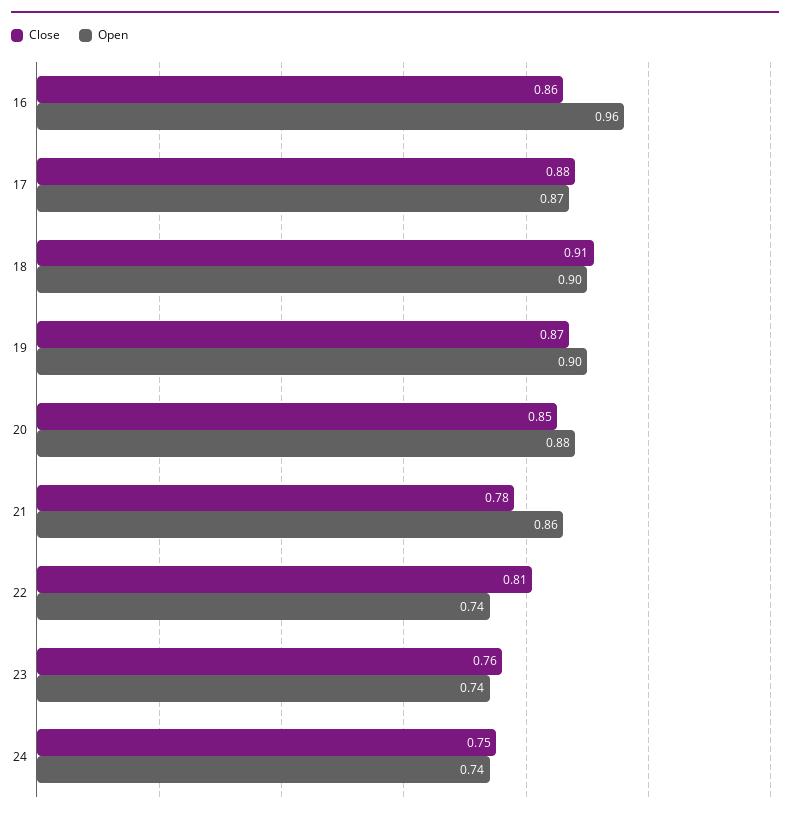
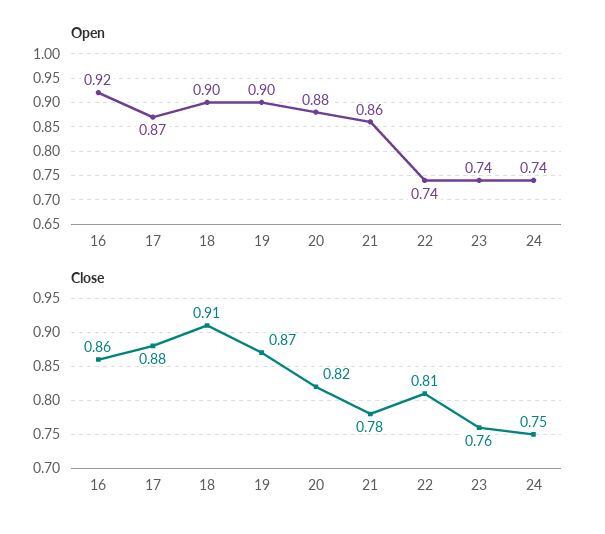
  {
    "Close": {
      "16": 0.86,
      "17": 0.88,
      "18": 0.91,
      "19": 0.87,
-     "20": 0.85,
+     "20": 0.82,
      "21": 0.78,
      "22": 0.81,
      "23": 0.76,
      "24": 0.75
    },
    "Open": {
-     "16": 0.96,
+     "16": 0.92,
      "17": 0.87,
      "18": 0.9,
      "19": 0.9,
      "20": 0.88,
      "21": 0.86,
      "22": 0.74,
      "23": 0.74,
      "24": 0.74
    }
  }

